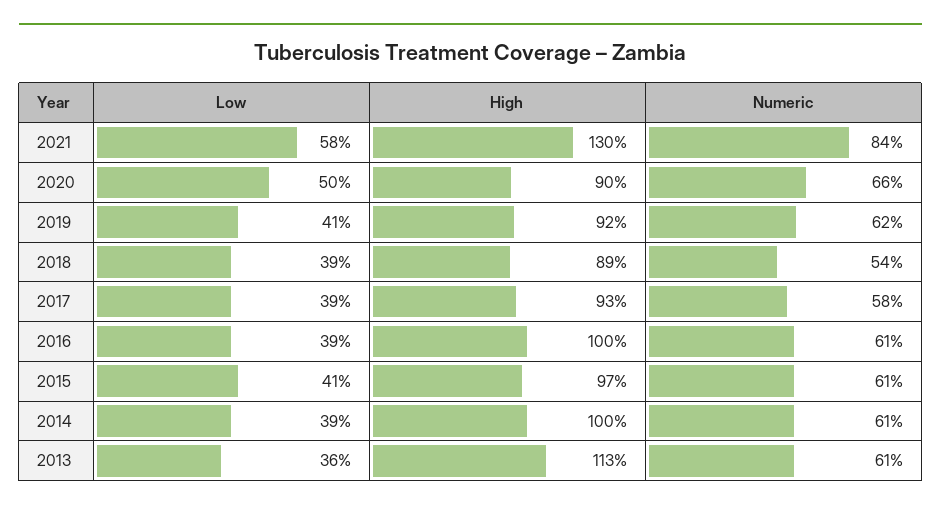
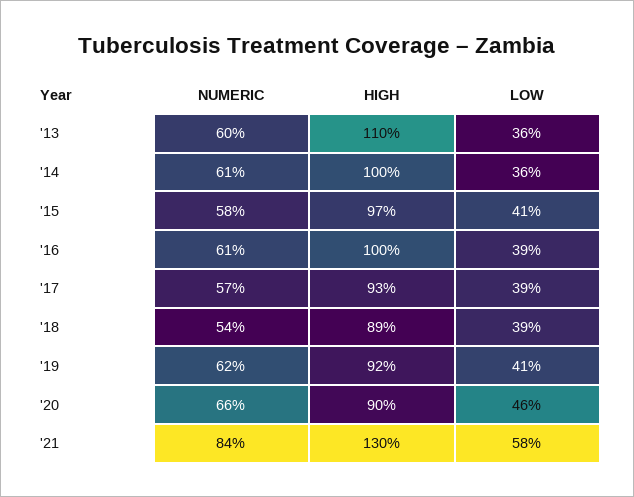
  {
    "Low": {
      "2021": 58,
-     "2020": 50,
+     "2020": 46,
      "2019": 41,
      "2018": 39,
      "2017": 39,
      "2016": 39,
      "2015": 41,
-     "2014": 39,
+     "2014": 36,
      "2013": 36
    },
    "High": {
      "2021": 130,
      "2020": 90,
      "2019": 92,
      "2018": 89,
      "2017": 93,
      "2016": 100,
      "2015": 97,
      "2014": 100,
-     "2013": 113
+     "2013": 110
    },
    "Numeric": {
      "2021": 84,
      "2020": 66,
      "2019": 62,
      "2018": 54,
-     "2017": 58,
+     "2017": 57,
      "2016": 61,
-     "2015": 61,
+     "2015": 58,
      "2014": 61,
-     "2013": 61
+     "2013": 60
    }
  }

